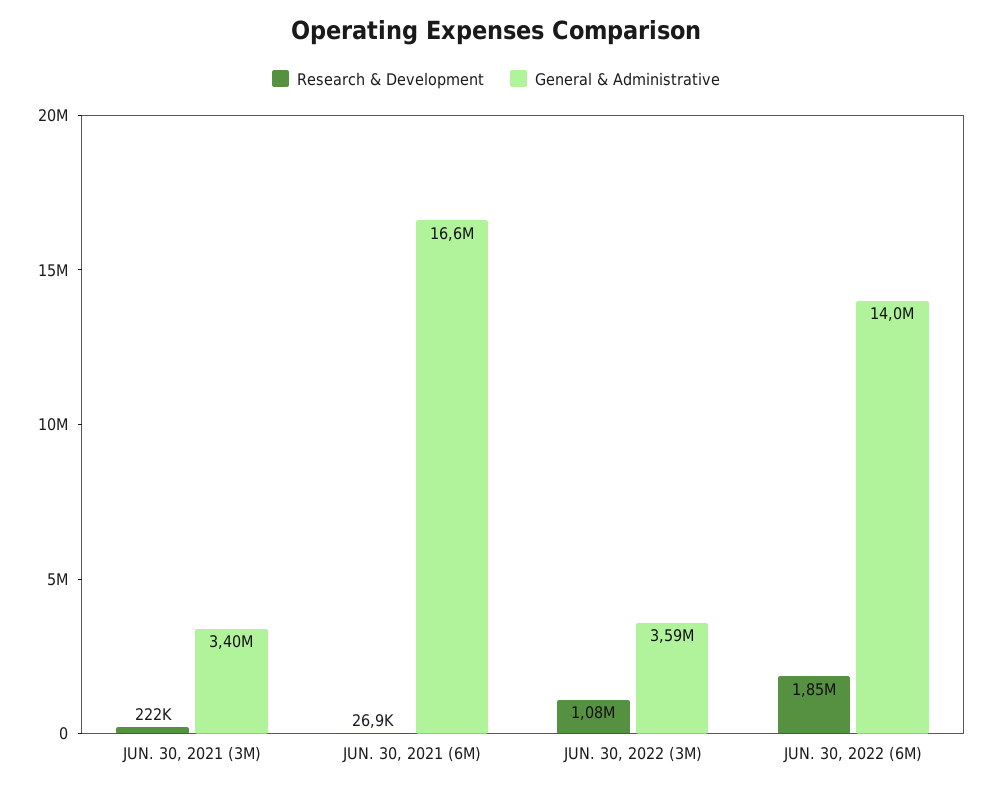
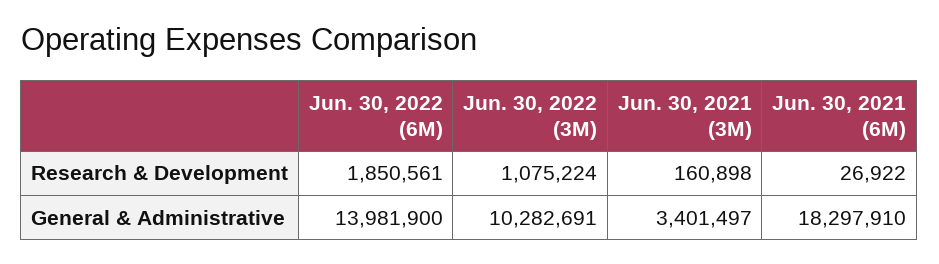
  {
    "Research & Development": {
-     "JUN. 30, 2021 (3M)": 222000,
+     "JUN. 30, 2021 (3M)": 160898,
      "JUN. 30, 2021 (6M)": 26922,
      "JUN. 30, 2022 (3M)": 1075224,
      "JUN. 30, 2022 (6M)": 1850561
    },
    "General & Administrative": {
      "JUN. 30, 2021 (3M)": 3401497,
-     "JUN. 30, 2021 (6M)": 16600000,
+     "JUN. 30, 2021 (6M)": 18297910,
-     "JUN. 30, 2022 (3M)": 3590000,
+     "JUN. 30, 2022 (3M)": 10282691,
      "JUN. 30, 2022 (6M)": 13981900
    }
  }

